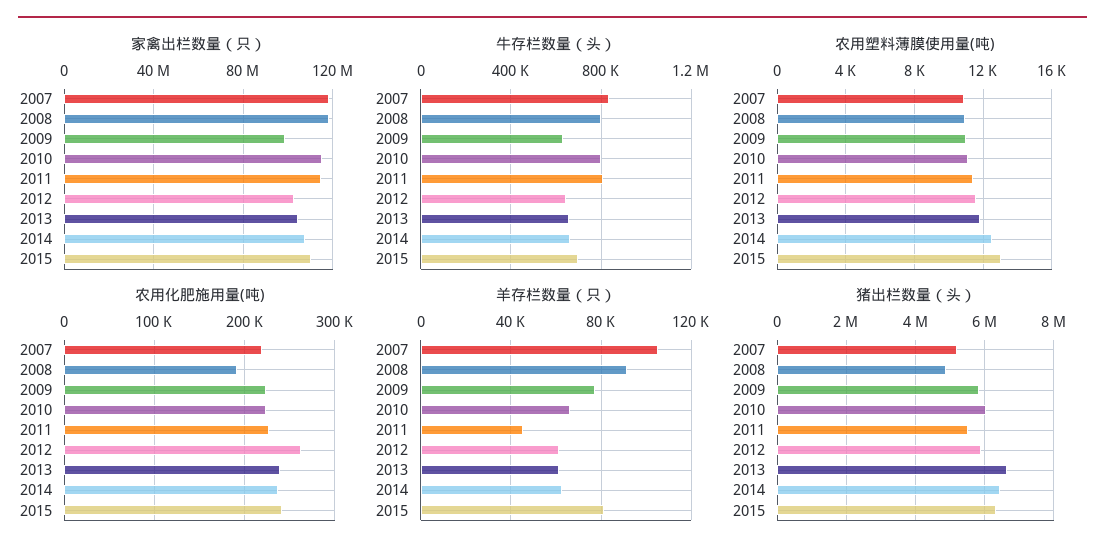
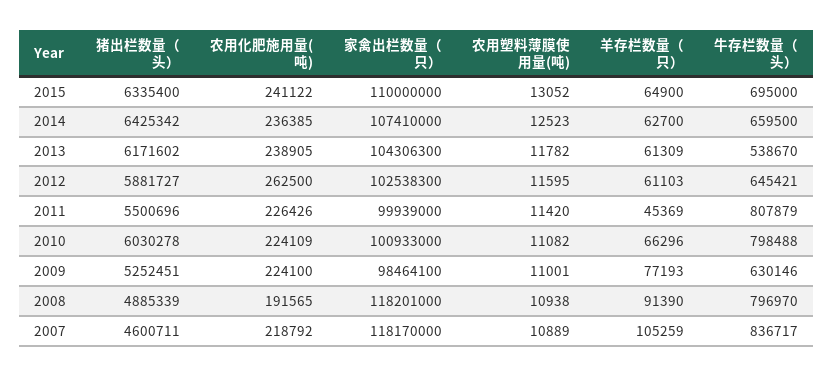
  {
    "家禽出栏数量（只）": {
      "2007": 118170000,
      "2008": 118201000,
      "2009": 98464100,
-     "2010": 115000000,
+     "2010": 100933000,
-     "2011": 115000000,
+     "2011": 99939000,
      "2012": 102538300,
      "2013": 104306300,
      "2014": 107410000,
      "2015": 110000000
    },
    "牛存栏数量（头）": {
      "2007": 836717,
      "2008": 796970,
      "2009": 630146,
      "2010": 798488,
      "2011": 807879,
      "2012": 645421,
-     "2013": 650000,
+     "2013": 538670,
      "2014": 659500,
      "2015": 695000
    },
    "农用塑料薄膜使用量(吨)": {
      "2007": 10889,
      "2008": 10938,
      "2009": 11001,
      "2010": 11082,
      "2011": 11420,
      "2012": 11595,
      "2013": 11782,
      "2014": 12523,
      "2015": 13052
    },
    "农用化肥施用量(吨)": {
      "2007": 218792,
      "2008": 191565,
      "2009": 224100,
      "2010": 224109,
      "2011": 226426,
      "2012": 262500,
      "2013": 238905,
      "2014": 236385,
      "2015": 241122
    },
    "羊存栏数量（只）": {
      "2007": 105259,
      "2008": 91390,
      "2009": 77193,
      "2010": 66296,
      "2011": 45369,
      "2012": 61103,
      "2013": 61309,
      "2014": 62700,
-     "2015": 80000
+     "2015": 64900
    },
    "猪出栏数量（头）": {
-     "2007": 5200000,
+     "2007": 4600711,
      "2008": 4885339,
-     "2009": 5800000,
+     "2009": 5252451,
      "2010": 6030278,
      "2011": 5500696,
      "2012": 5881727,
-     "2013": 6600000,
+     "2013": 6171602,
      "2014": 6425342,
      "2015": 6335400
    }
  }

